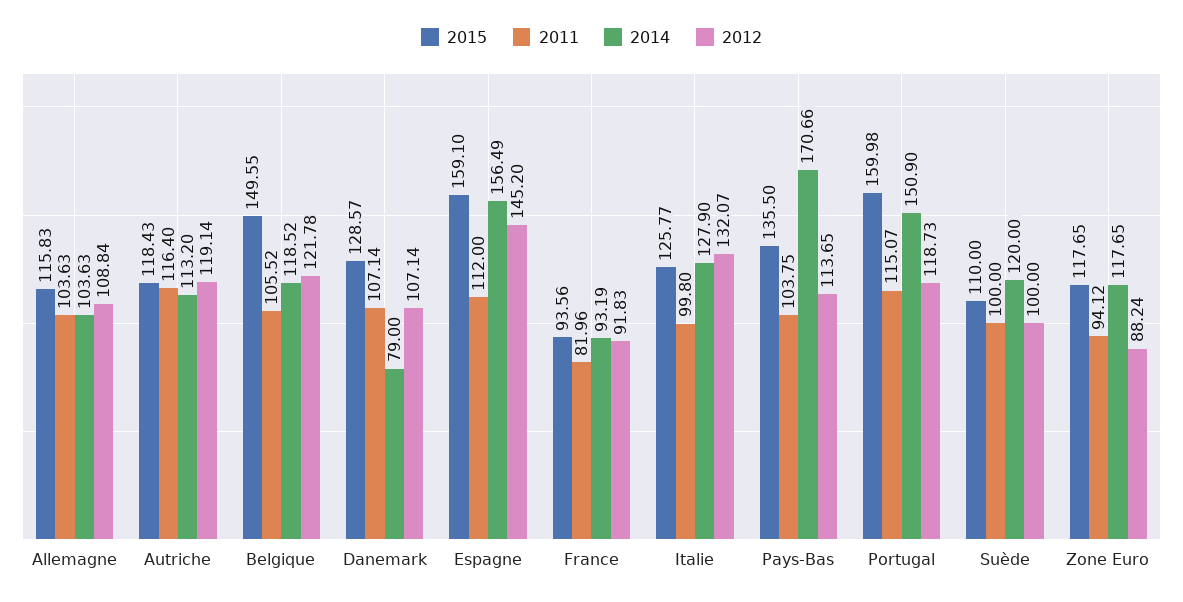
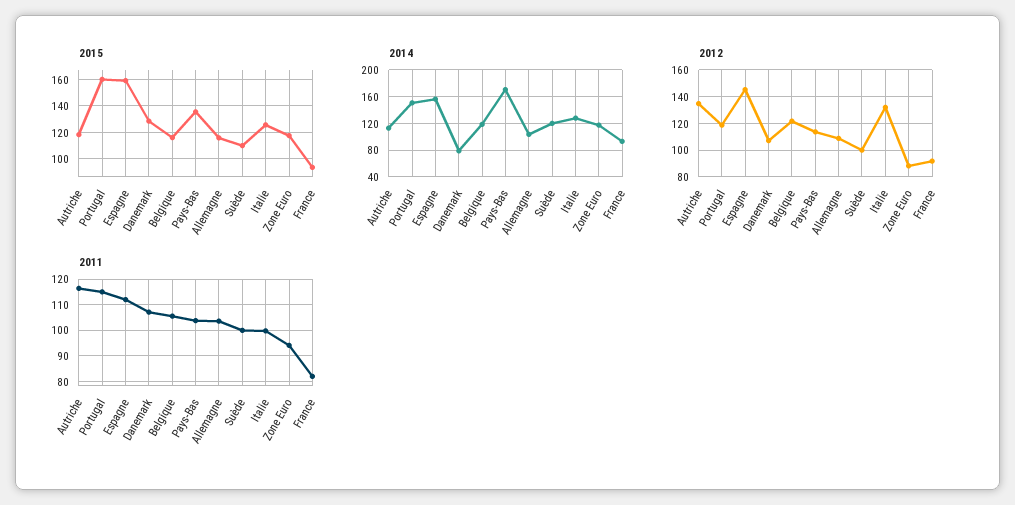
  {
    "2015": {
      "Allemagne": 115.83,
      "Autriche": 118.43,
-     "Belgique": 149.55,
+     "Belgique": 115,
      "Danemark": 128.57,
      "Espagne": 159.1,
      "France": 93.56,
      "Italie": 125.77,
      "Pays-Bas": 135.5,
      "Portugal": 159.98,
      "Suède": 110,
      "Zone Euro": 117.65
    },
    "2011": {
      "Allemagne": 103.63,
      "Autriche": 116.4,
      "Belgique": 105.52,
      "Danemark": 107.14,
      "Espagne": 112,
      "France": 81.96,
      "Italie": 99.8,
      "Pays-Bas": 103.75,
      "Portugal": 115.07,
      "Suède": 100,
      "Zone Euro": 94.12
    },
    "2014": {
      "Allemagne": 103.63,
      "Autriche": 113.2,
      "Belgique": 118.52,
      "Danemark": 79,
      "Espagne": 156.49,
      "France": 93.19,
      "Italie": 127.9,
      "Pays-Bas": 170.66,
      "Portugal": 150.9,
      "Suède": 120,
      "Zone Euro": 117.65
    },
    "2012": {
      "Allemagne": 108.84,
-     "Autriche": 119.14,
+     "Autriche": 135,
      "Belgique": 121.78,
      "Danemark": 107.14,
      "Espagne": 145.2,
      "France": 91.83,
      "Italie": 132.07,
      "Pays-Bas": 113.65,
      "Portugal": 118.73,
      "Suède": 100,
      "Zone Euro": 88.24
    }
  }

